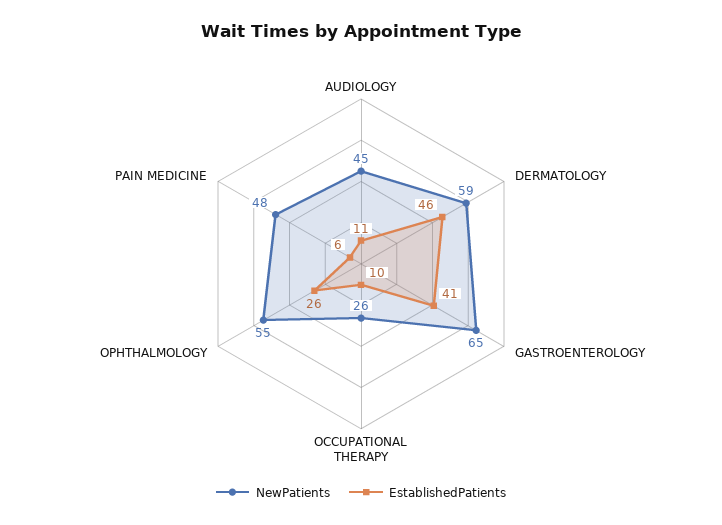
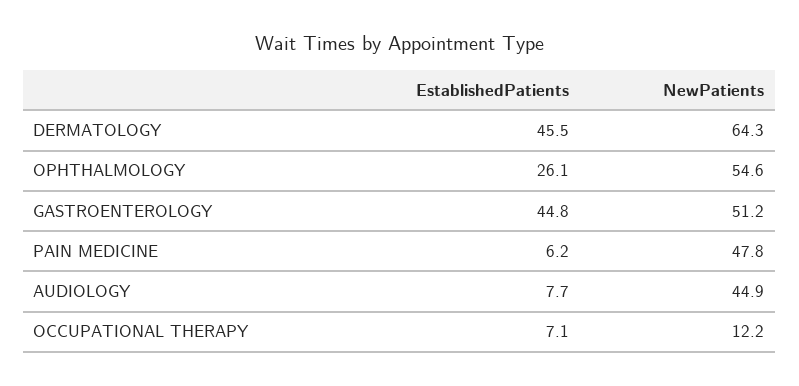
  {
    "NewPatients": {
      "AUDIOLOGY": 44.9,
-     "DERMATOLOGY": 59,
+     "DERMATOLOGY": 64.3,
-     "GASTROENTEROLOGY": 65,
+     "GASTROENTEROLOGY": 51.2,
-     "OCCUPATIONAL THERAPY": 26,
+     "OCCUPATIONAL THERAPY": 12.2,
      "OPHTHALMOLOGY": 54.6,
      "PAIN MEDICINE": 47.8
    },
    "EstablishedPatients": {
-     "AUDIOLOGY": 11,
+     "AUDIOLOGY": 7.7,
      "DERMATOLOGY": 45.5,
-     "GASTROENTEROLOGY": 41,
+     "GASTROENTEROLOGY": 44.8,
-     "OCCUPATIONAL THERAPY": 10,
+     "OCCUPATIONAL THERAPY": 7.1,
      "OPHTHALMOLOGY": 26.1,
      "PAIN MEDICINE": 6.2
    }
  }

